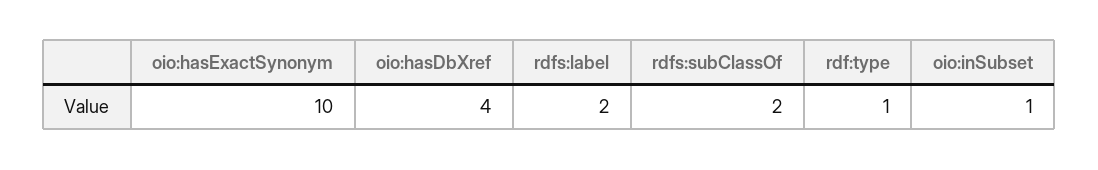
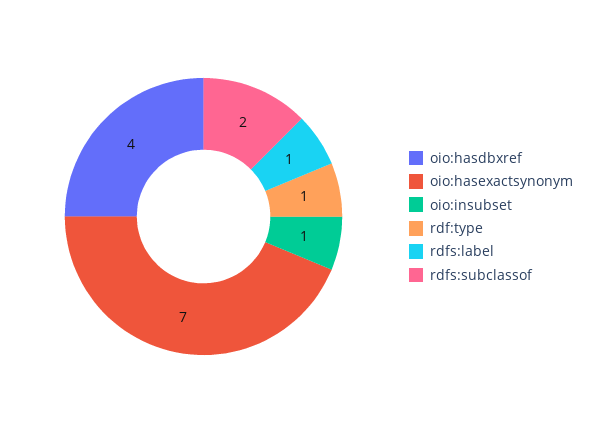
  {
-   "oio:hasExactSynonym": 10,
+   "oio:hasExactSynonym": 7,
    "oio:hasDbXref": 4,
-   "rdfs:label": 2,
+   "rdfs:label": 1,
    "rdfs:subClassOf": 2,
    "rdf:type": 1,
    "oio:inSubset": 1
  }

